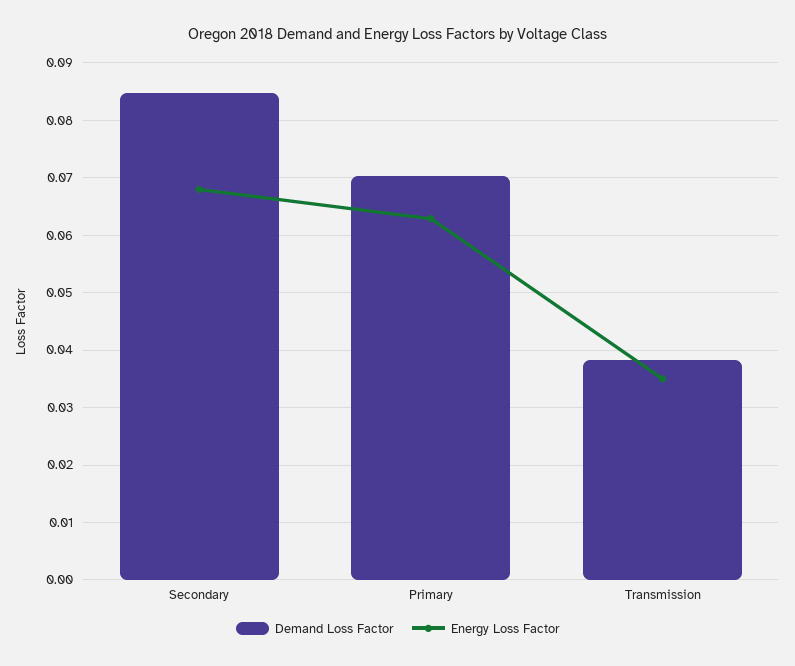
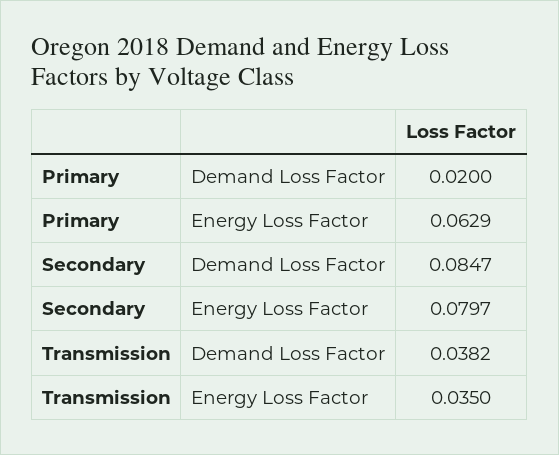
  {
    "Demand Loss Factor": {
      "Secondary": 0.0847,
-     "Primary": 0.07,
+     "Primary": 0.02,
      "Transmission": 0.0382
    },
    "Energy Loss Factor": {
-     "Secondary": 0.068,
+     "Secondary": 0.0797,
      "Primary": 0.0629,
      "Transmission": 0.035
    }
  }

